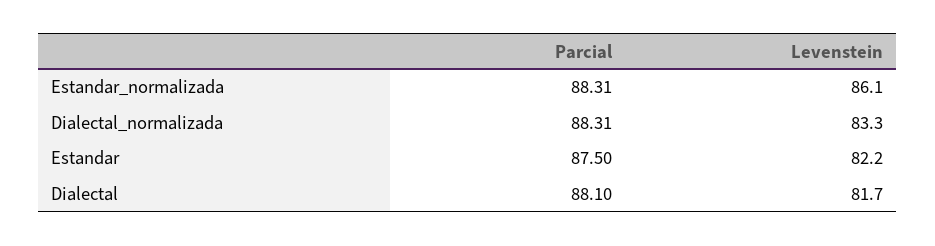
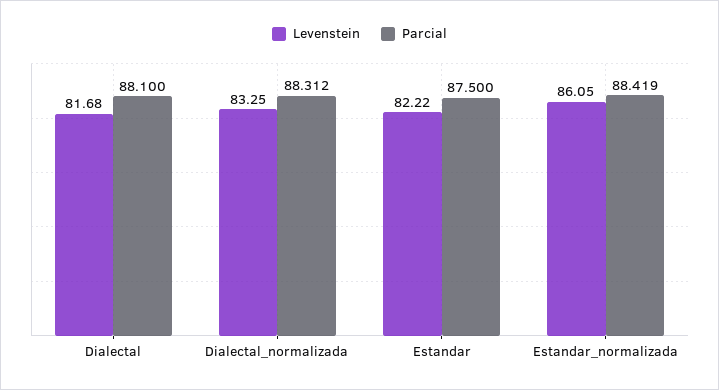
  {
    "Parcial": {
-     "Estandar_normalizada": 88.31,
+     "Estandar_normalizada": 88.419,
      "Dialectal_normalizada": 88.312,
      "Estandar": 87.5,
      "Dialectal": 88.1
    },
    "Levenstein": {
      "Estandar_normalizada": 86.05,
      "Dialectal_normalizada": 83.25,
      "Estandar": 82.22,
      "Dialectal": 81.68
    }
  }

